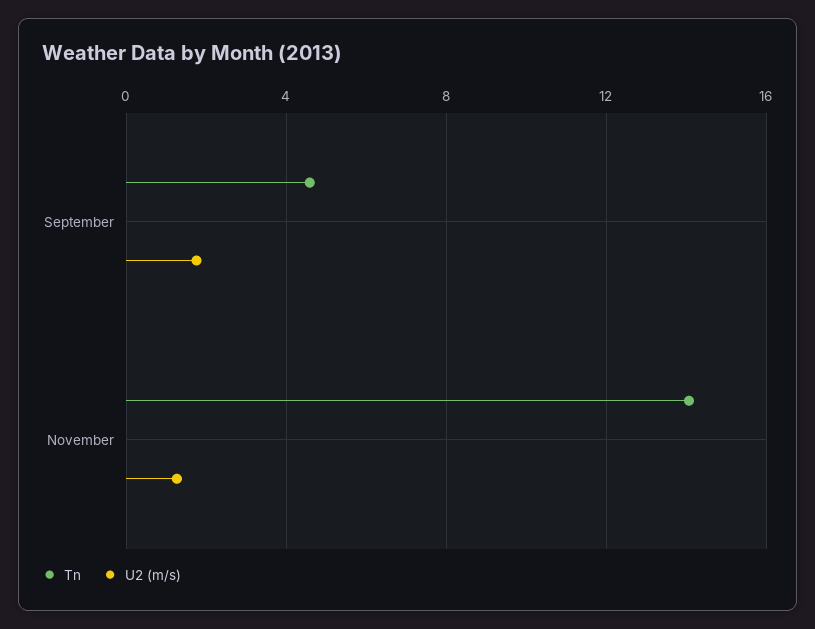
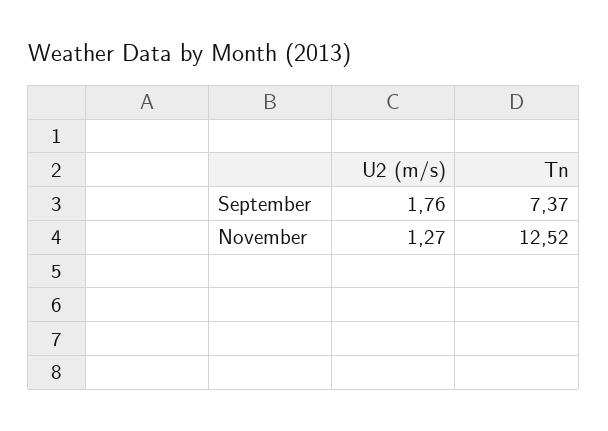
  {
    "Tn": {
-     "September": 4.5,
+     "September": 7.37,
-     "November": 14
+     "November": 12.52
    },
    "U2 (m/s)": {
      "September": 1.76,
      "November": 1.27
    }
  }

